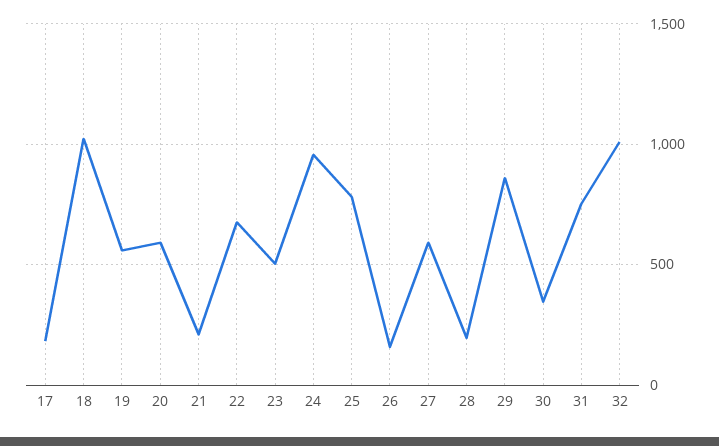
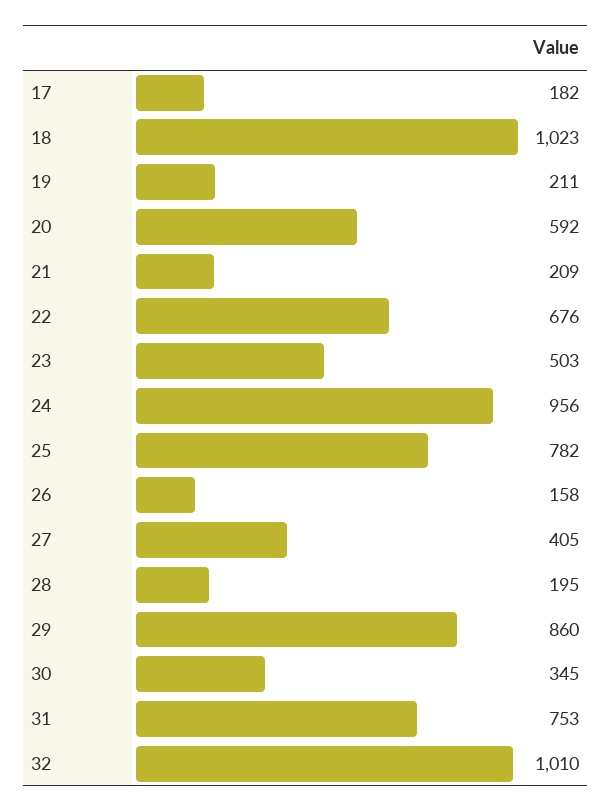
  {
    "17": 182,
    "18": 1023,
-   "19": 550,
+   "19": 211,
    "20": 592,
    "21": 209,
    "22": 676,
    "23": 503,
    "24": 956,
    "25": 782,
    "26": 158,
-   "27": 600,
+   "27": 405,
    "28": 195,
    "29": 860,
    "30": 345,
    "31": 753,
    "32": 1010
  }

